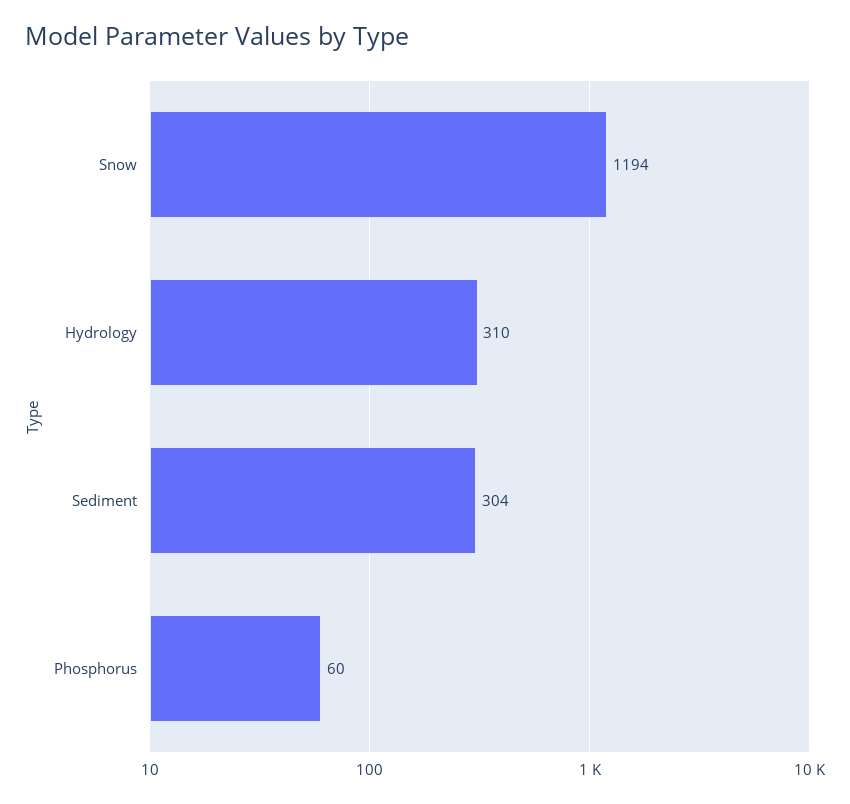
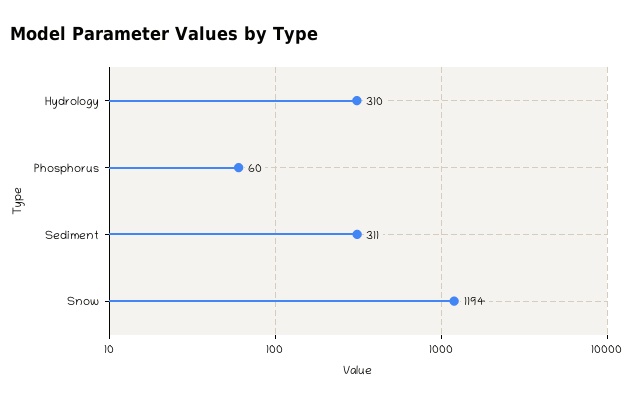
  {
    "Snow": 1194,
    "Hydrology": 310,
-   "Sediment": 304,
+   "Sediment": 311,
    "Phosphorus": 60
  }

